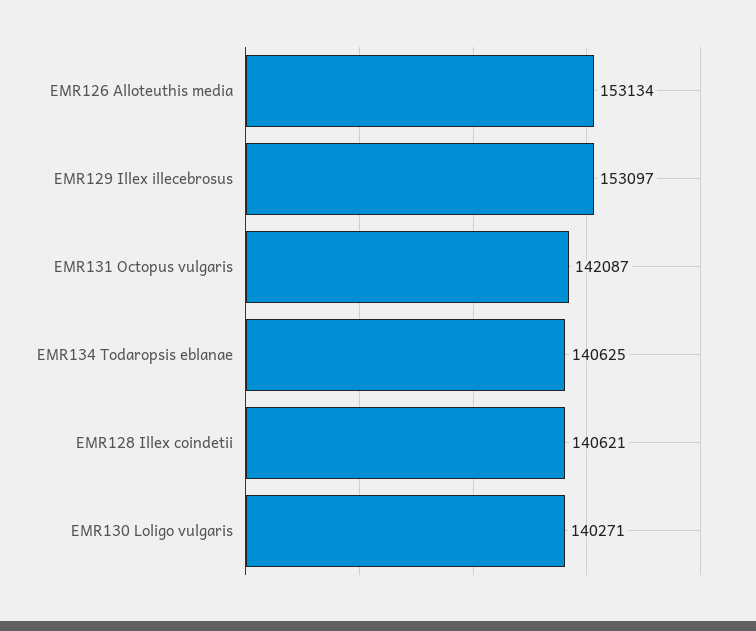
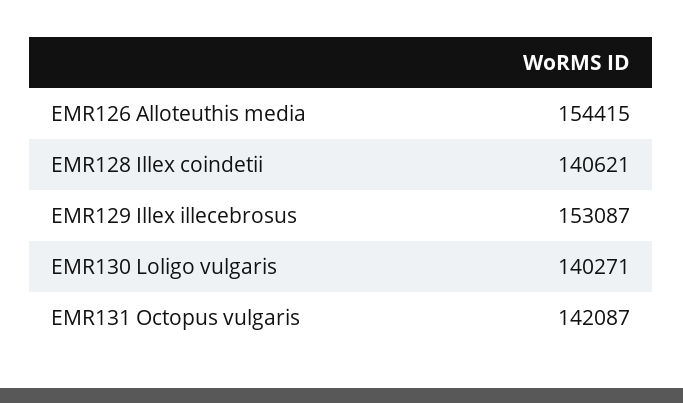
  {
-   "EMR126 Alloteuthis media": 153134,
+   "EMR126 Alloteuthis media": 154415,
-   "EMR129 Illex illecebrosus": 153097,
+   "EMR129 Illex illecebrosus": 153087,
    "EMR131 Octopus vulgaris": 142087,
-   "EMR134 Todaropsis eblanae": 140625,
    "EMR128 Illex coindetii": 140621,
    "EMR130 Loligo vulgaris": 140271
  }

